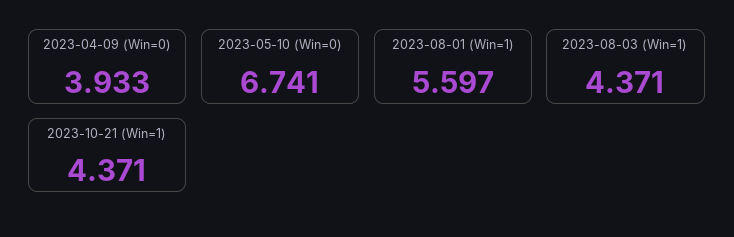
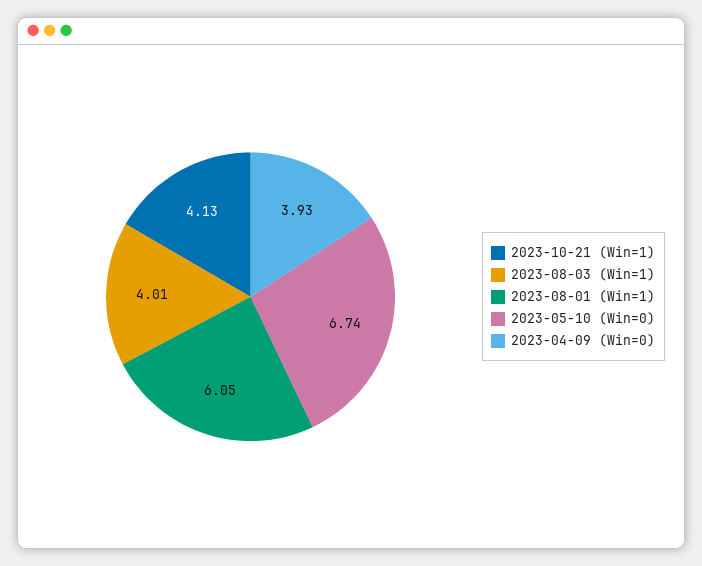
  {
    "2023-04-09 (Win=0)": 3.933,
    "2023-05-10 (Win=0)": 6.741,
-   "2023-08-01 (Win=1)": 5.597,
+   "2023-08-01 (Win=1)": 6.05,
-   "2023-08-03 (Win=1)": 4.371,
+   "2023-08-03 (Win=1)": 4.01,
-   "2023-10-21 (Win=1)": 4.371
+   "2023-10-21 (Win=1)": 4.13
  }

